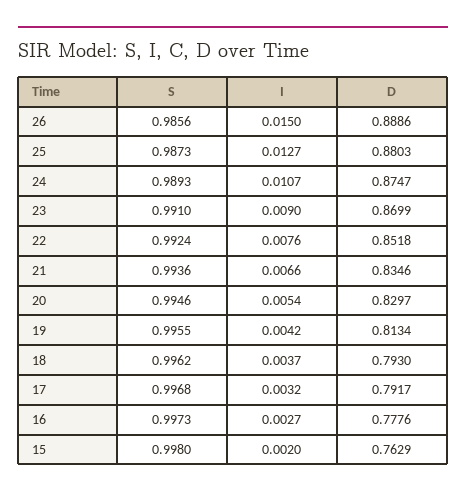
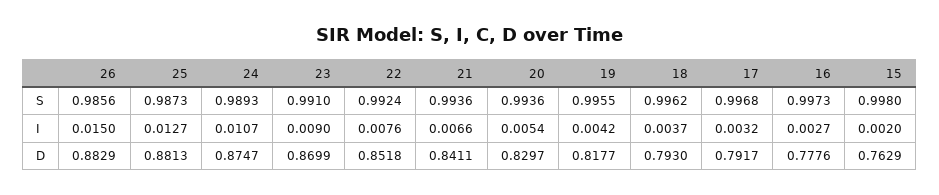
  {
    "S": {
      "26": 0.9856,
      "25": 0.9873,
      "24": 0.9893,
      "23": 0.991,
      "22": 0.9924,
      "21": 0.9936,
-     "20": 0.9946,
+     "20": 0.9936,
      "19": 0.9955,
      "18": 0.9962,
      "17": 0.9968,
      "16": 0.9973,
      "15": 0.998
    },
    "I": {
      "26": 0.015,
      "25": 0.0127,
      "24": 0.0107,
      "23": 0.009,
      "22": 0.0076,
      "21": 0.0066,
      "20": 0.0054,
      "19": 0.0042,
      "18": 0.0037,
      "17": 0.0032,
      "16": 0.0027,
      "15": 0.002
    },
    "D": {
-     "26": 0.8886,
+     "26": 0.8829,
-     "25": 0.8803,
+     "25": 0.8813,
      "24": 0.8747,
      "23": 0.8699,
      "22": 0.8518,
-     "21": 0.8346,
+     "21": 0.8411,
      "20": 0.8297,
-     "19": 0.8134,
+     "19": 0.8177,
      "18": 0.793,
      "17": 0.7917,
      "16": 0.7776,
      "15": 0.7629
    }
  }

